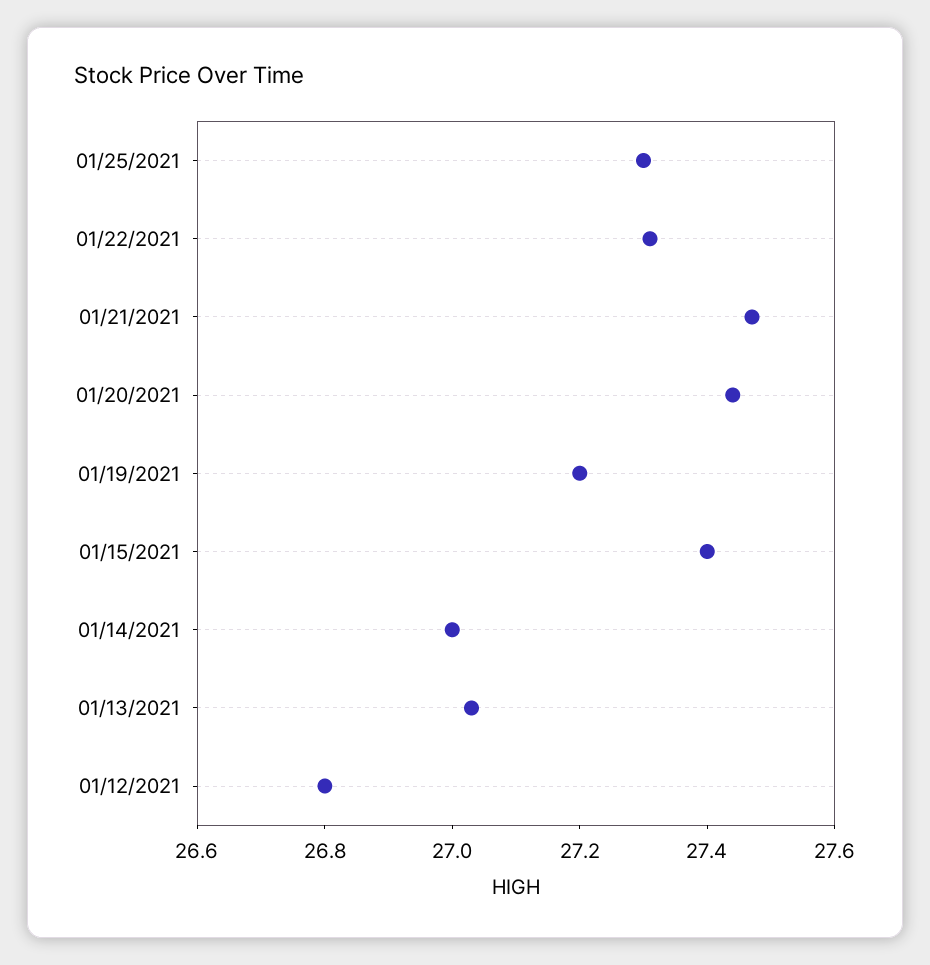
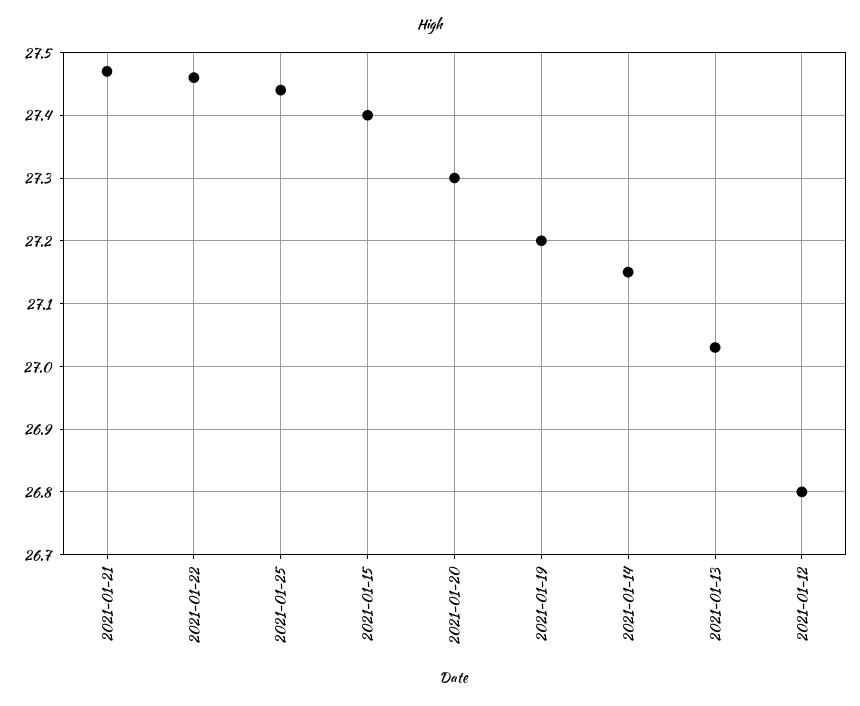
  {
-   "01/25/2021": 27.3,
+   "01/25/2021": 27.44,
-   "01/22/2021": 27.3,
+   "01/22/2021": 27.46,
    "01/21/2021": 27.47,
-   "01/20/2021": 27.45,
+   "01/20/2021": 27.3,
    "01/19/2021": 27.2,
    "01/15/2021": 27.4,
-   "01/14/2021": 27,
+   "01/14/2021": 27.15,
    "01/13/2021": 27.03,
    "01/12/2021": 26.8
  }

